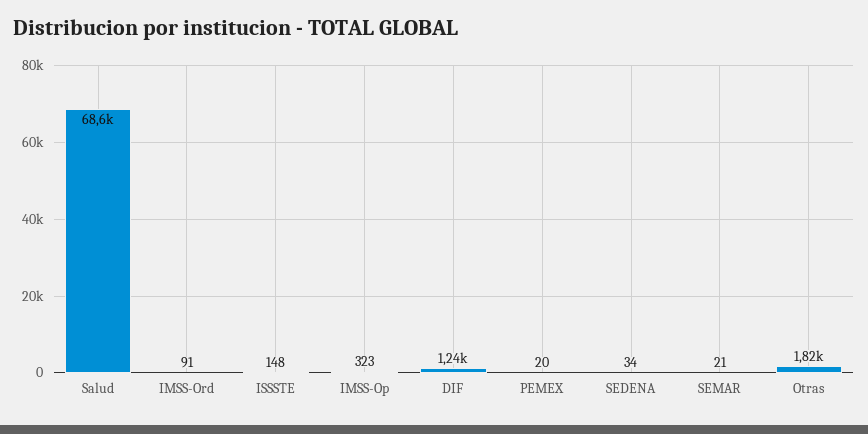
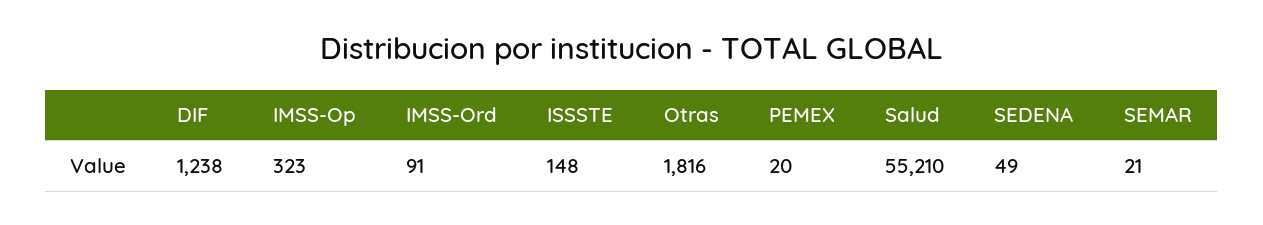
  {
-   "Salud": 68600,
+   "Salud": 55210,
    "IMSS-Ord": 91,
    "ISSSTE": 148,
    "IMSS-Op": 323,
    "DIF": 1238,
    "PEMEX": 20,
-   "SEDENA": 34,
+   "SEDENA": 49,
    "SEMAR": 21,
    "Otras": 1816
  }

